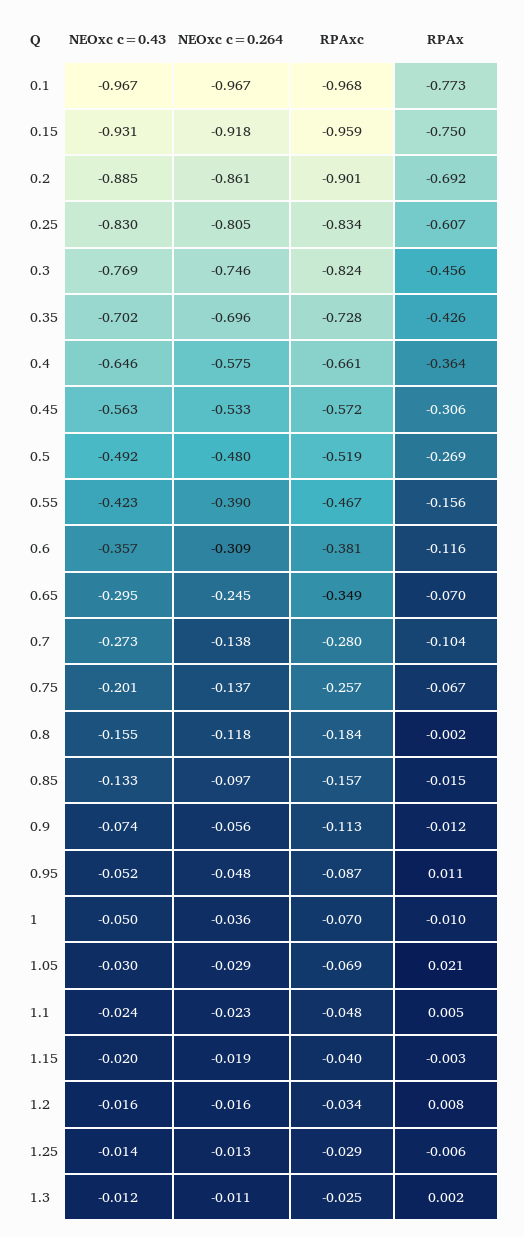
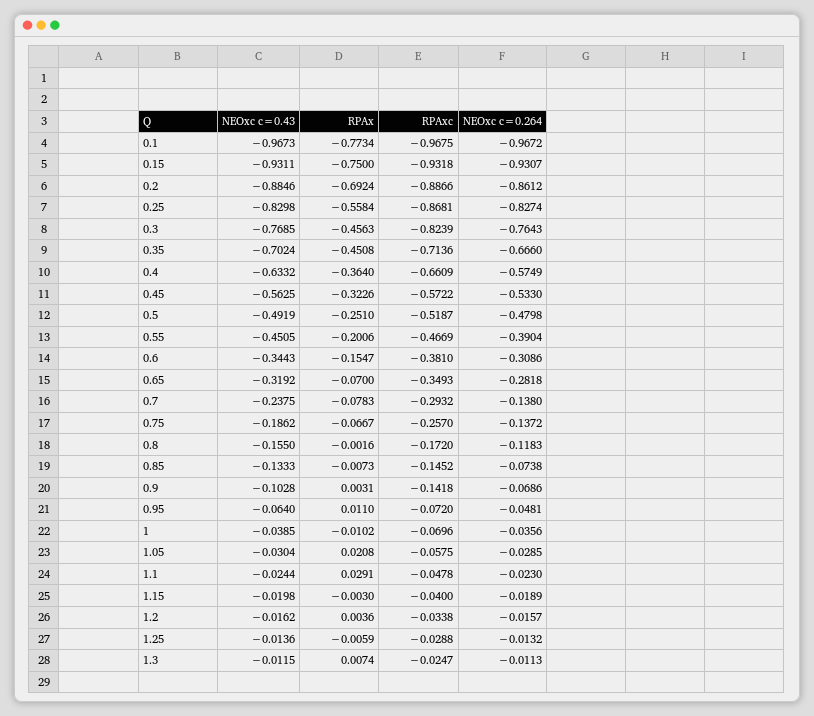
  {
    "NEOxc c=0.43": {
      "0.1": -0.9673,
      "0.15": -0.9311,
      "0.2": -0.8846,
      "0.25": -0.8298,
      "0.3": -0.7685,
      "0.35": -0.7024,
-     "0.4": -0.646,
+     "0.4": -0.6332,
      "0.45": -0.5625,
      "0.5": -0.4919,
-     "0.55": -0.423,
+     "0.55": -0.4505,
-     "0.6": -0.357,
+     "0.6": -0.3443,
-     "0.65": -0.295,
+     "0.65": -0.3192,
-     "0.7": -0.273,
+     "0.7": -0.2375,
-     "0.75": -0.201,
+     "0.75": -0.1862,
      "0.8": -0.155,
      "0.85": -0.1333,
-     "0.9": -0.074,
+     "0.9": -0.1028,
-     "0.95": -0.052,
+     "0.95": -0.064,
-     "1": -0.05,
+     "1": -0.0385,
      "1.05": -0.0304,
      "1.1": -0.0244,
      "1.15": -0.0198,
      "1.2": -0.0162,
      "1.25": -0.0136,
      "1.3": -0.0115
    },
    "NEOxc c=0.264": {
      "0.1": -0.9672,
-     "0.15": -0.918,
+     "0.15": -0.9307,
      "0.2": -0.8612,
-     "0.25": -0.805,
+     "0.25": -0.8274,
-     "0.3": -0.746,
+     "0.3": -0.7643,
-     "0.35": -0.696,
+     "0.35": -0.666,
      "0.4": -0.5749,
      "0.45": -0.533,
      "0.5": -0.4798,
      "0.55": -0.3904,
      "0.6": -0.3086,
-     "0.65": -0.245,
+     "0.65": -0.2818,
      "0.7": -0.138,
      "0.75": -0.1372,
      "0.8": -0.1183,
-     "0.85": -0.097,
+     "0.85": -0.0738,
-     "0.9": -0.056,
+     "0.9": -0.0686,
      "0.95": -0.0481,
      "1": -0.0356,
      "1.05": -0.0285,
      "1.1": -0.023,
      "1.15": -0.0189,
      "1.2": -0.0157,
      "1.25": -0.0132,
      "1.3": -0.0113
    },
    "RPAxc": {
      "0.1": -0.9675,
-     "0.15": -0.959,
+     "0.15": -0.9318,
-     "0.2": -0.901,
+     "0.2": -0.8866,
-     "0.25": -0.834,
+     "0.25": -0.8681,
      "0.3": -0.8239,
-     "0.35": -0.728,
+     "0.35": -0.7136,
      "0.4": -0.6609,
      "0.45": -0.5722,
      "0.5": -0.5187,
      "0.55": -0.4669,
      "0.6": -0.381,
      "0.65": -0.3493,
-     "0.7": -0.28,
+     "0.7": -0.2932,
      "0.75": -0.257,
-     "0.8": -0.184,
+     "0.8": -0.172,
-     "0.85": -0.157,
+     "0.85": -0.1452,
-     "0.9": -0.113,
+     "0.9": -0.1418,
-     "0.95": -0.087,
+     "0.95": -0.072,
      "1": -0.0696,
-     "1.05": -0.069,
+     "1.05": -0.0575,
      "1.1": -0.0478,
      "1.15": -0.04,
      "1.2": -0.0338,
      "1.25": -0.0288,
      "1.3": -0.0247
    },
    "RPAx": {
      "0.1": -0.7734,
      "0.15": -0.75,
      "0.2": -0.6924,
-     "0.25": -0.607,
+     "0.25": -0.5584,
      "0.3": -0.4563,
-     "0.35": -0.426,
+     "0.35": -0.4508,
      "0.4": -0.364,
-     "0.45": -0.306,
+     "0.45": -0.3226,
-     "0.5": -0.269,
+     "0.5": -0.251,
-     "0.55": -0.156,
+     "0.55": -0.2006,
-     "0.6": -0.116,
+     "0.6": -0.1547,
      "0.65": -0.07,
-     "0.7": -0.104,
+     "0.7": -0.0783,
      "0.75": -0.0667,
      "0.8": -0.0016,
-     "0.85": -0.015,
+     "0.85": -0.0073,
-     "0.9": -0.012,
+     "0.9": 0.0031,
      "0.95": 0.011,
      "1": -0.0102,
      "1.05": 0.0208,
-     "1.1": 0.005,
+     "1.1": 0.0291,
      "1.15": -0.003,
-     "1.2": 0.008,
+     "1.2": 0.0036,
      "1.25": -0.0059,
-     "1.3": 0.002
+     "1.3": 0.0074
    }
  }

